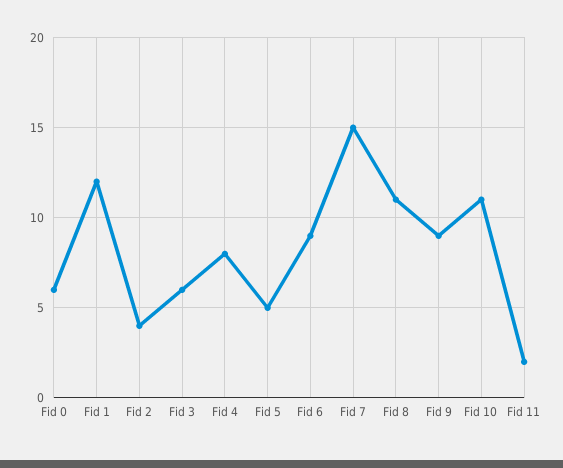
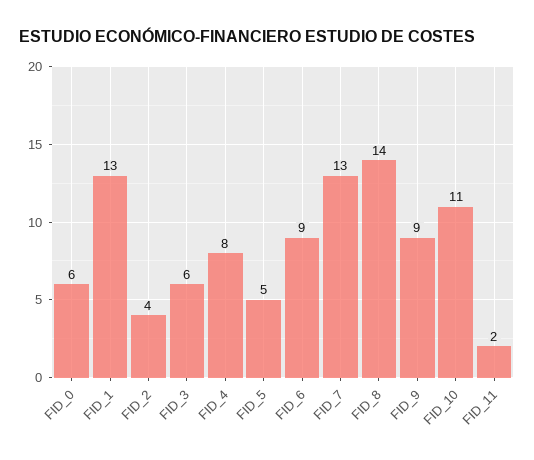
  {
    "Fid 0": 6,
-   "Fid 1": 12,
+   "Fid 1": 13,
    "Fid 2": 4,
    "Fid 3": 6,
    "Fid 4": 8,
    "Fid 5": 5,
    "Fid 6": 9,
-   "Fid 7": 15,
+   "Fid 7": 13,
-   "Fid 8": 11,
+   "Fid 8": 14,
    "Fid 9": 9,
    "Fid 10": 11,
    "Fid 11": 2
  }

